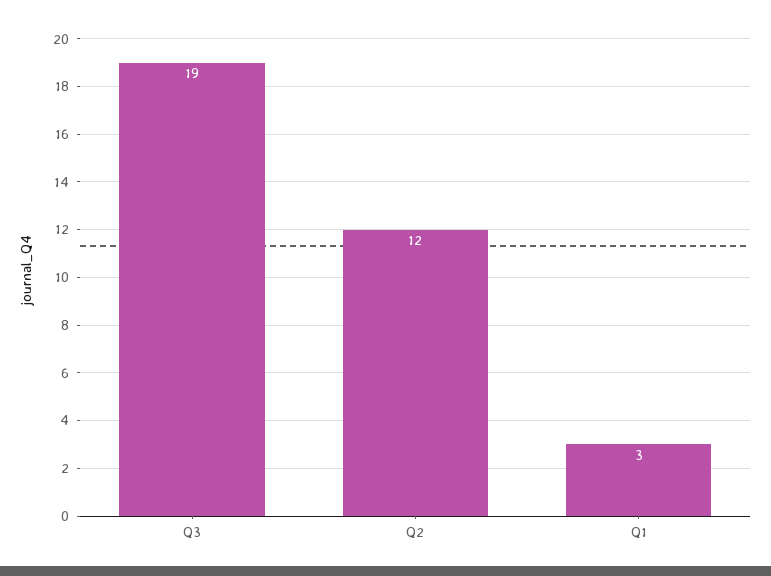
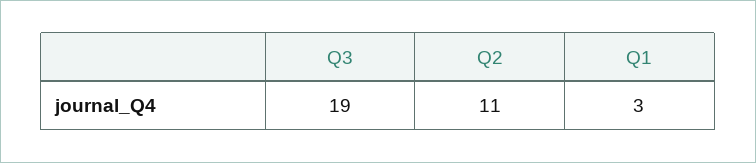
  {
    "Q3": 19,
-   "Q2": 12,
+   "Q2": 11,
    "Q1": 3
  }

